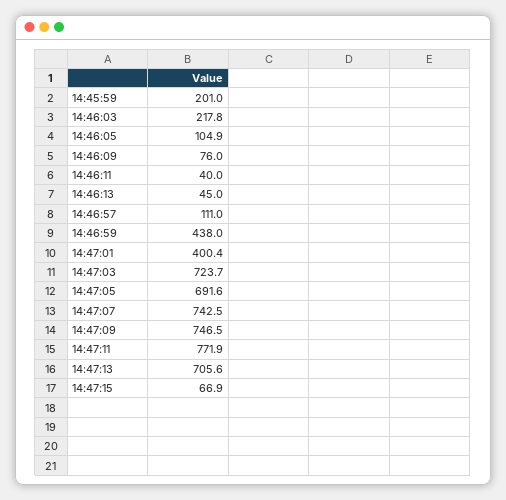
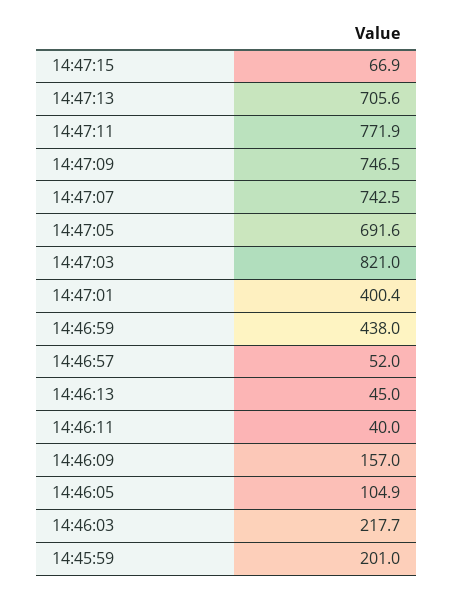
  {
    "14:45:59": 201,
-   "14:46:03": 217.8,
+   "14:46:03": 217.7,
    "14:46:05": 104.9,
-   "14:46:09": 76,
+   "14:46:09": 157,
    "14:46:11": 40,
    "14:46:13": 45,
-   "14:46:57": 111,
+   "14:46:57": 52,
    "14:46:59": 438,
    "14:47:01": 400.4,
-   "14:47:03": 723.7,
+   "14:47:03": 821,
    "14:47:05": 691.6,
    "14:47:07": 742.5,
    "14:47:09": 746.5,
    "14:47:11": 771.9,
    "14:47:13": 705.6,
    "14:47:15": 66.9
  }

